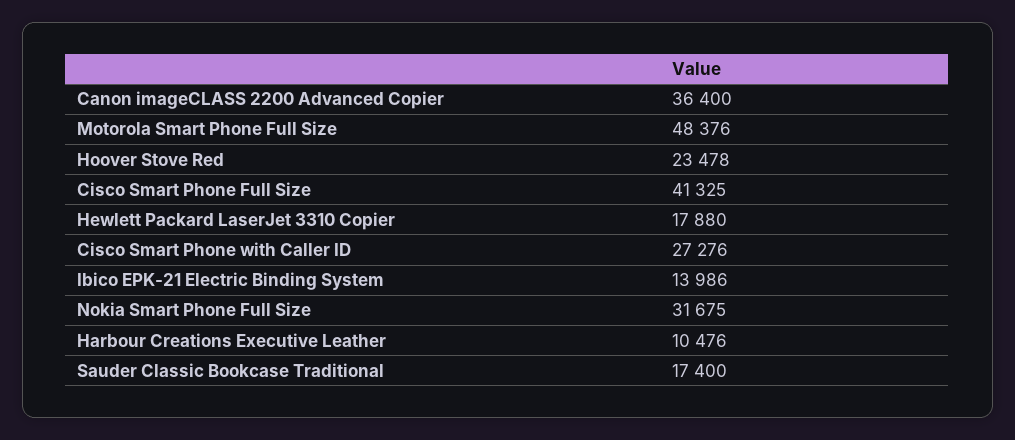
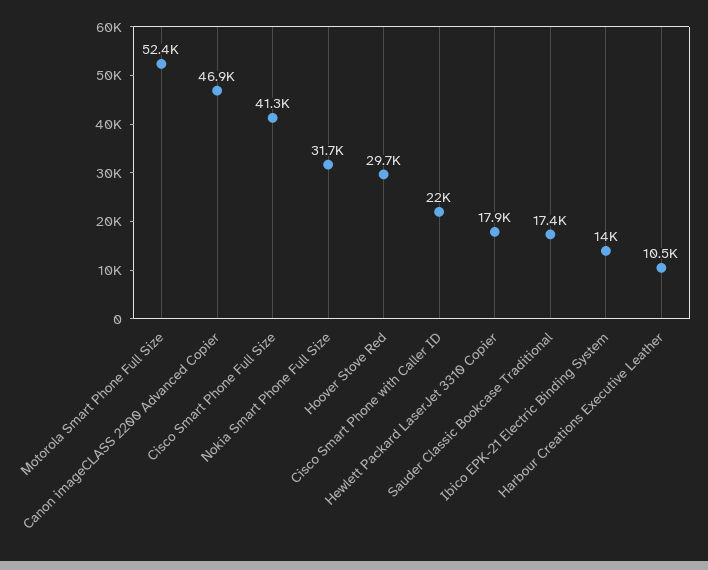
  {
-   "Canon imageCLASS 2200 Advanced Copier": 36400,
+   "Canon imageCLASS 2200 Advanced Copier": 46900,
-   "Motorola Smart Phone Full Size": 48376,
+   "Motorola Smart Phone Full Size": 52400,
-   "Hoover Stove Red": 23478,
+   "Hoover Stove Red": 29700,
    "Cisco Smart Phone Full Size": 41325,
    "Hewlett Packard LaserJet 3310 Copier": 17880,
-   "Cisco Smart Phone with Caller ID": 27276,
+   "Cisco Smart Phone with Caller ID": 22000,
    "Ibico EPK-21 Electric Binding System": 13986,
    "Nokia Smart Phone Full Size": 31675,
    "Harbour Creations Executive Leather": 10476,
    "Sauder Classic Bookcase Traditional": 17400
  }

